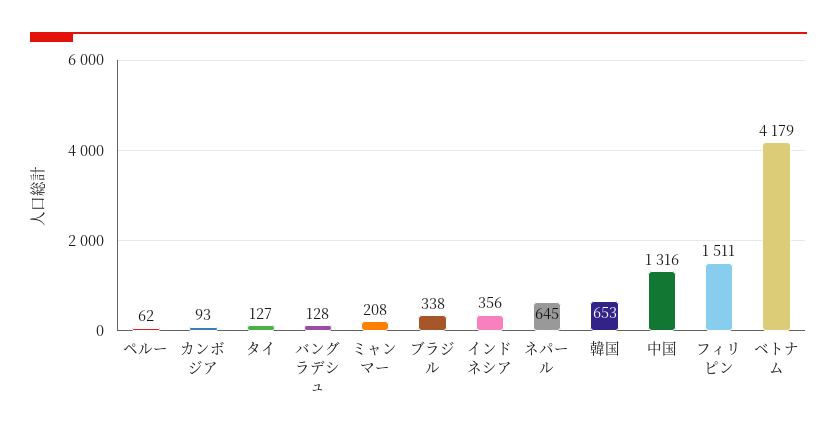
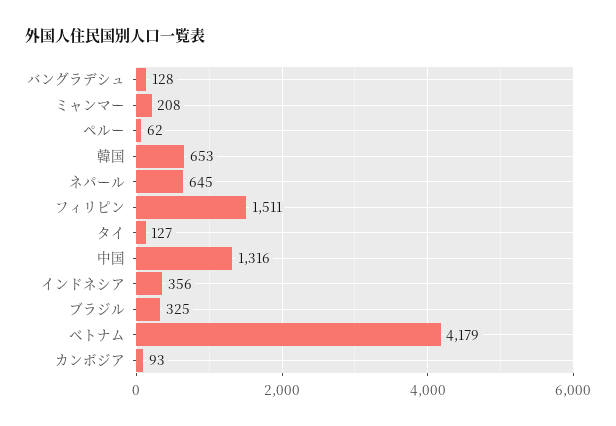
  {
    "ペルー": 62,
    "カンボジア": 93,
    "タイ": 127,
    "バングラデシュ": 128,
    "ミャンマー": 208,
-   "ブラジル": 338,
+   "ブラジル": 325,
    "インドネシア": 356,
    "ネパール": 645,
    "韓国": 653,
    "中国": 1316,
    "フィリピン": 1511,
    "ベトナム": 4179
  }

